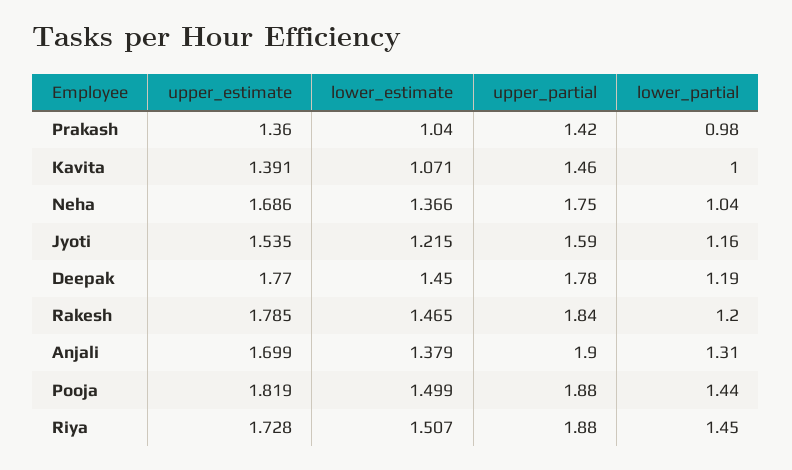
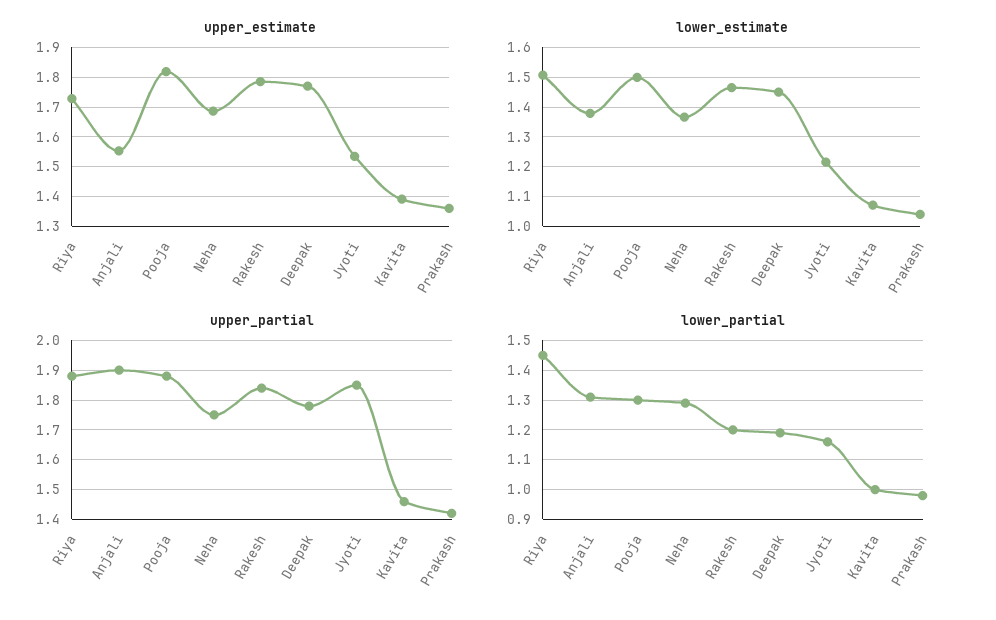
  {
    "upper_estimate": {
      "Prakash": 1.36,
      "Kavita": 1.391,
      "Neha": 1.686,
      "Jyoti": 1.535,
      "Deepak": 1.77,
      "Rakesh": 1.785,
-     "Anjali": 1.699,
+     "Anjali": 1.55,
      "Pooja": 1.819,
      "Riya": 1.728
    },
    "lower_estimate": {
      "Prakash": 1.04,
      "Kavita": 1.071,
      "Neha": 1.366,
      "Jyoti": 1.215,
      "Deepak": 1.45,
      "Rakesh": 1.465,
      "Anjali": 1.379,
      "Pooja": 1.499,
      "Riya": 1.507
    },
    "upper_partial": {
      "Prakash": 1.42,
      "Kavita": 1.46,
      "Neha": 1.75,
-     "Jyoti": 1.59,
+     "Jyoti": 1.85,
      "Deepak": 1.78,
      "Rakesh": 1.84,
      "Anjali": 1.9,
      "Pooja": 1.88,
      "Riya": 1.88
    },
    "lower_partial": {
      "Prakash": 0.98,
      "Kavita": 1,
-     "Neha": 1.04,
+     "Neha": 1.3,
      "Jyoti": 1.16,
      "Deepak": 1.19,
      "Rakesh": 1.2,
      "Anjali": 1.31,
-     "Pooja": 1.44,
+     "Pooja": 1.3,
      "Riya": 1.45
    }
  }

